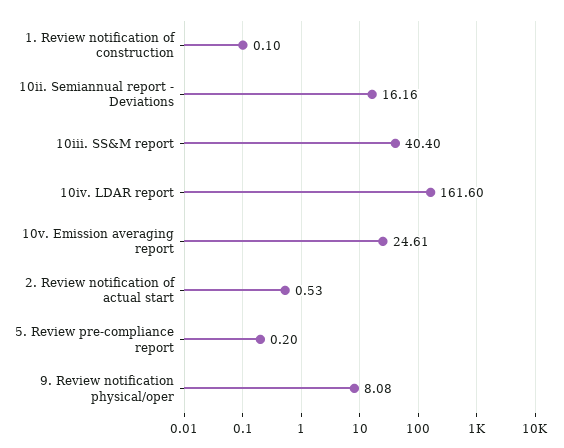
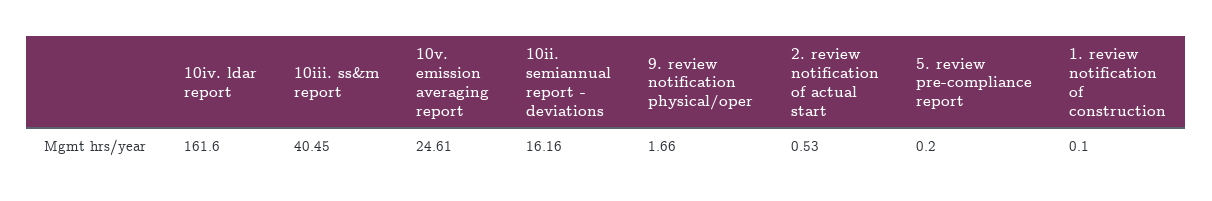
  {
    "1. Review notification of construction": 0.1,
    "10ii. Semiannual report - Deviations": 16.16,
-   "10iii. SS&M report": 40.4,
+   "10iii. SS&M report": 40.45,
    "10iv. LDAR report": 161.6,
    "10v. Emission averaging report": 24.61,
    "2. Review notification of actual start": 0.53,
    "5. Review pre-compliance report": 0.2,
-   "9. Review notification physical/oper": 8.08
+   "9. Review notification physical/oper": 1.66
  }

